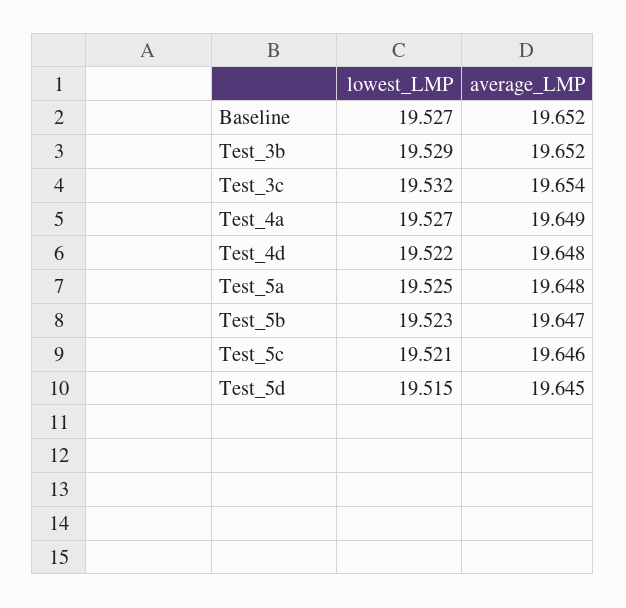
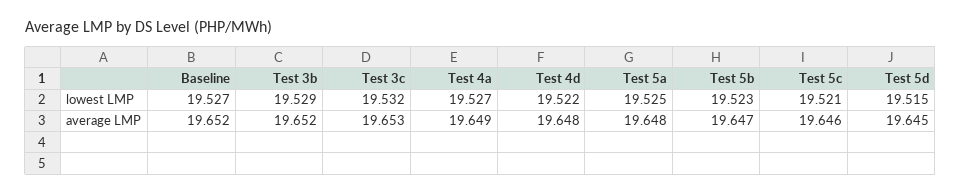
  {
    "lowest_LMP": {
      "Baseline": 19.527,
      "Test_3b": 19.529,
      "Test_3c": 19.532,
      "Test_4a": 19.527,
      "Test_4d": 19.522,
      "Test_5a": 19.525,
      "Test_5b": 19.523,
      "Test_5c": 19.521,
      "Test_5d": 19.515
    },
    "average_LMP": {
      "Baseline": 19.652,
      "Test_3b": 19.652,
-     "Test_3c": 19.654,
+     "Test_3c": 19.653,
      "Test_4a": 19.649,
      "Test_4d": 19.648,
      "Test_5a": 19.648,
      "Test_5b": 19.647,
      "Test_5c": 19.646,
      "Test_5d": 19.645
    }
  }

